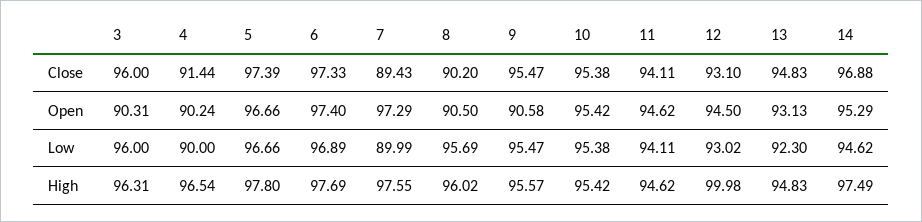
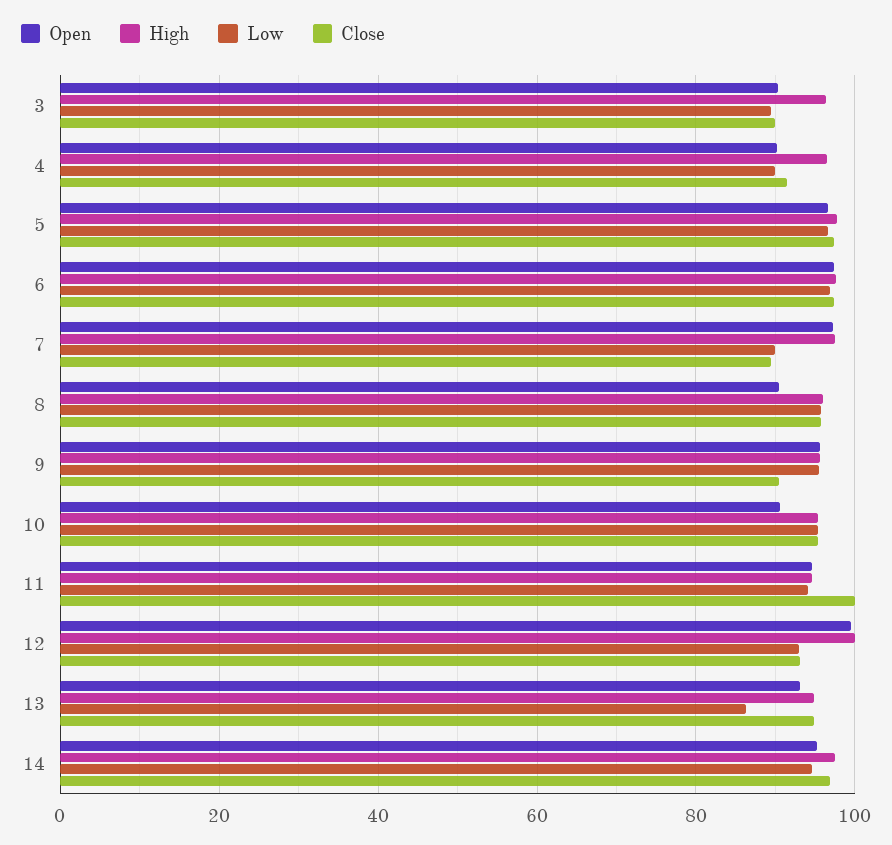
  {
    "Close": {
-     "3": 96,
+     "3": 90,
      "4": 91.44,
      "5": 97.39,
      "6": 97.33,
      "7": 89.43,
-     "8": 90.2,
+     "8": 96,
-     "9": 95.47,
+     "9": 90,
      "10": 95.38,
-     "11": 94.11,
+     "11": 100,
      "12": 93.1,
      "13": 94.83,
      "14": 96.88
    },
    "Open": {
      "3": 90.31,
      "4": 90.24,
      "5": 96.66,
      "6": 97.4,
      "7": 97.29,
      "8": 90.5,
-     "9": 90.58,
+     "9": 96,
-     "10": 95.42,
+     "10": 90,
      "11": 94.62,
-     "12": 94.5,
+     "12": 100,
      "13": 93.13,
      "14": 95.29
    },
    "Low": {
-     "3": 96,
+     "3": 90,
      "4": 90,
      "5": 96.66,
      "6": 96.89,
      "7": 89.99,
      "8": 95.69,
      "9": 95.47,
      "10": 95.38,
      "11": 94.11,
      "12": 93.02,
-     "13": 92.3,
+     "13": 86,
      "14": 94.62
    },
    "High": {
      "3": 96.31,
      "4": 96.54,
      "5": 97.8,
      "6": 97.69,
      "7": 97.55,
      "8": 96.02,
      "9": 95.57,
      "10": 95.42,
      "11": 94.62,
      "12": 99.98,
      "13": 94.83,
      "14": 97.49
    }
  }

